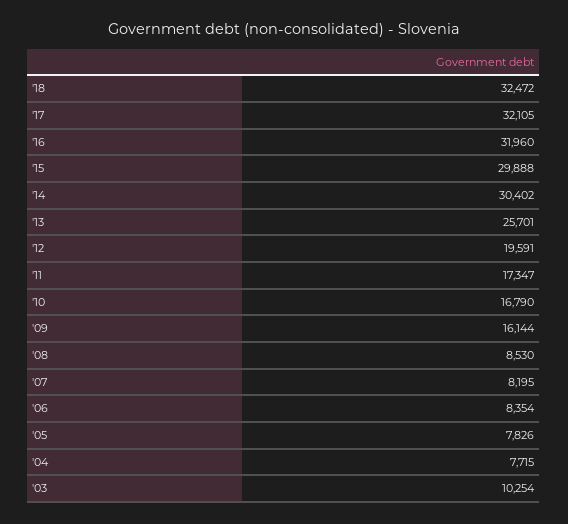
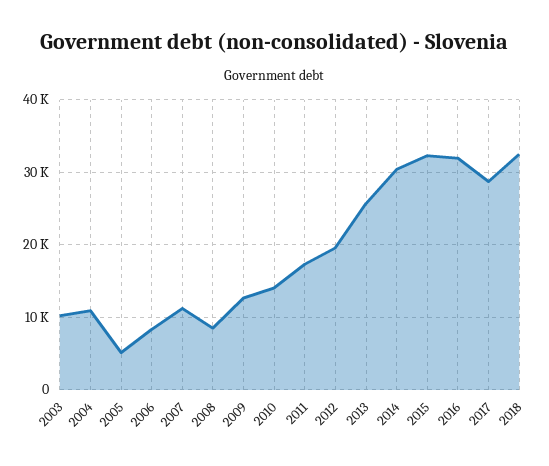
  {
    "'18": 32472,
-   "'17": 32105,
+   "'17": 29000,
    "'16": 31960,
-   "'15": 29888,
+   "'15": 32000,
    "'14": 30402,
    "'13": 25701,
    "'12": 19591,
    "'11": 17347,
-   "'10": 16790,
+   "'10": 14000,
-   "'09": 16144,
+   "'09": 13000,
    "'08": 8530,
-   "'07": 8195,
+   "'07": 11000,
    "'06": 8354,
-   "'05": 7826,
+   "'05": 5000,
-   "'04": 7715,
+   "'04": 11000,
    "'03": 10254
  }

